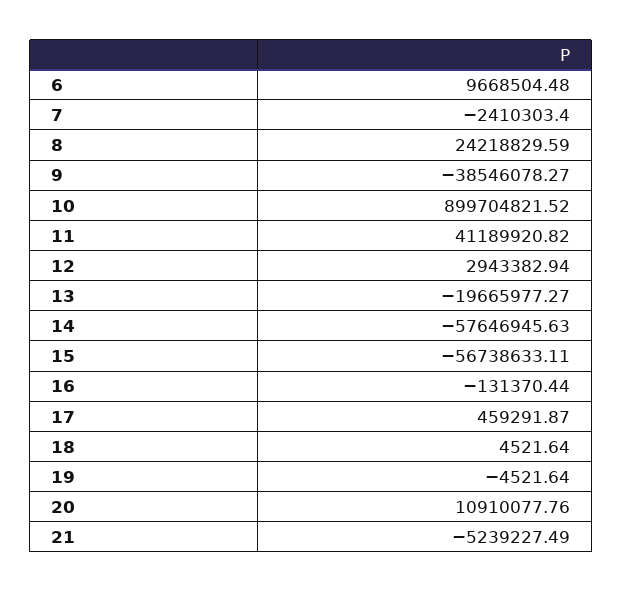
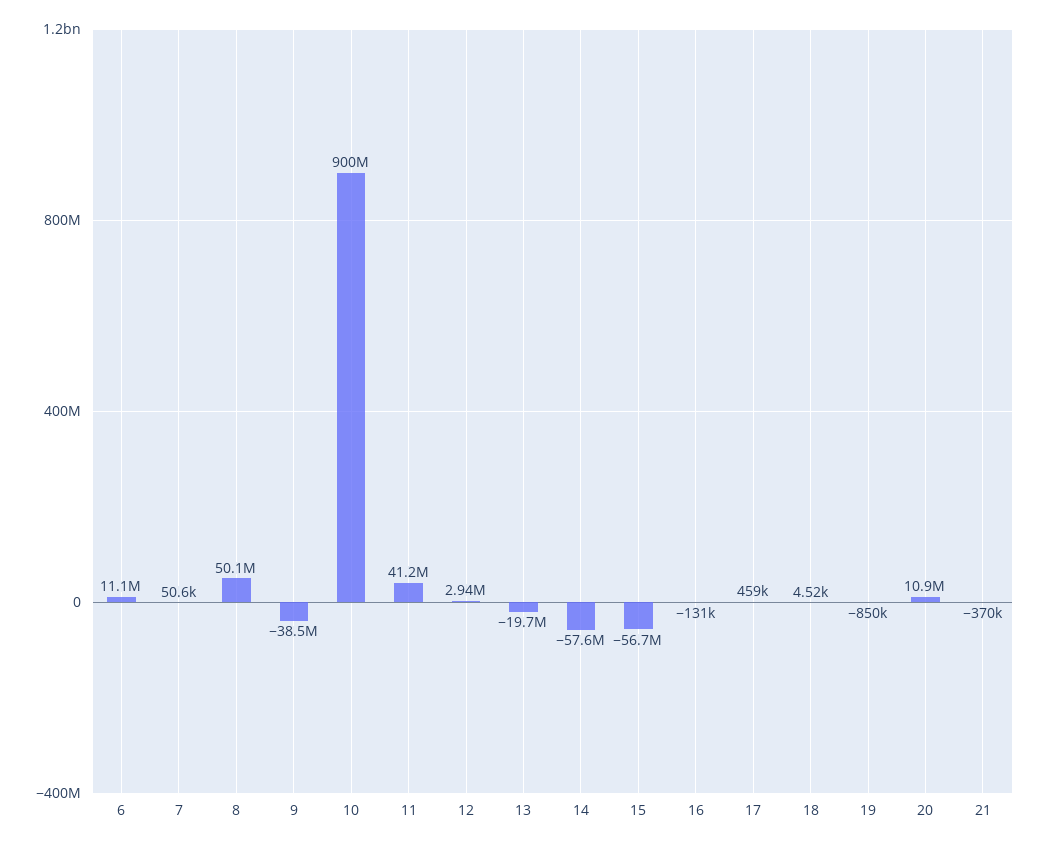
  {
-   "6": 9668504.48,
+   "6": 11100000,
-   "7": -2410303.4,
+   "7": 50600,
-   "8": 24218829.59,
+   "8": 50100000,
    "9": -38546078.27,
    "10": 899704821.52,
    "11": 41189920.82,
    "12": 2943382.94,
    "13": -19665977.27,
    "14": -57646945.63,
    "15": -56738633.11,
    "16": -131370.44,
    "17": 459291.87,
    "18": 4521.64,
-   "19": -4521.64,
+   "19": -850000,
    "20": 10910077.76,
-   "21": -5239227.49
+   "21": -370000
  }

